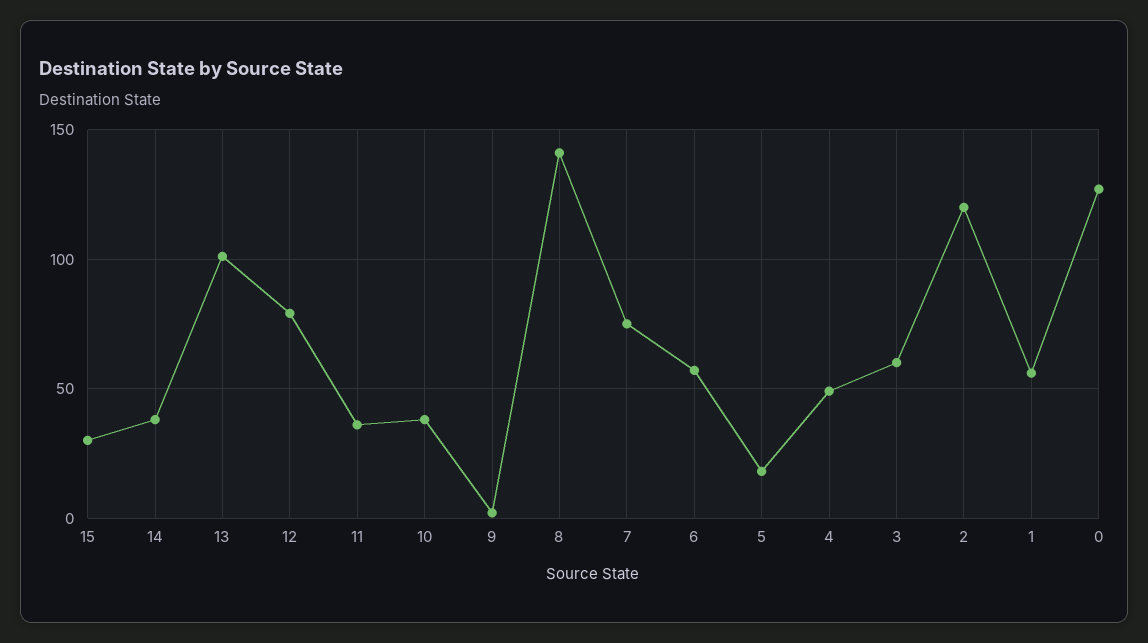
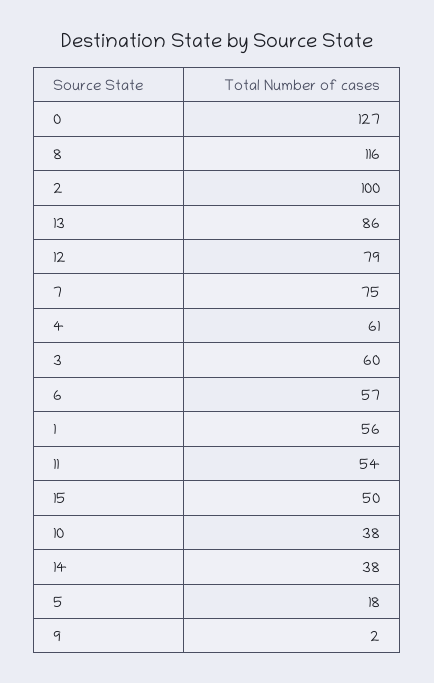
  {
-   "15": 30,
+   "15": 50,
    "14": 38,
-   "13": 100,
+   "13": 86,
    "12": 79,
-   "11": 35,
+   "11": 54,
    "10": 38,
    "9": 2,
-   "8": 140,
+   "8": 116,
    "7": 75,
    "6": 57,
    "5": 18,
-   "4": 50,
+   "4": 61,
    "3": 60,
-   "2": 120,
+   "2": 100,
    "1": 56,
    "0": 127
  }

